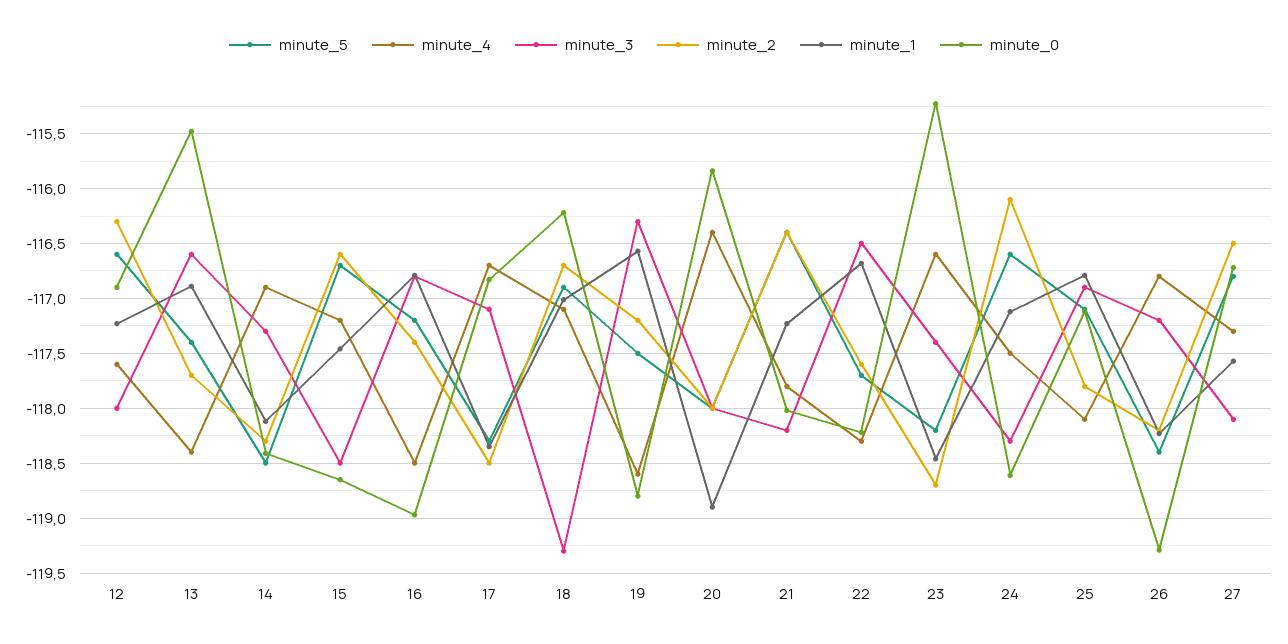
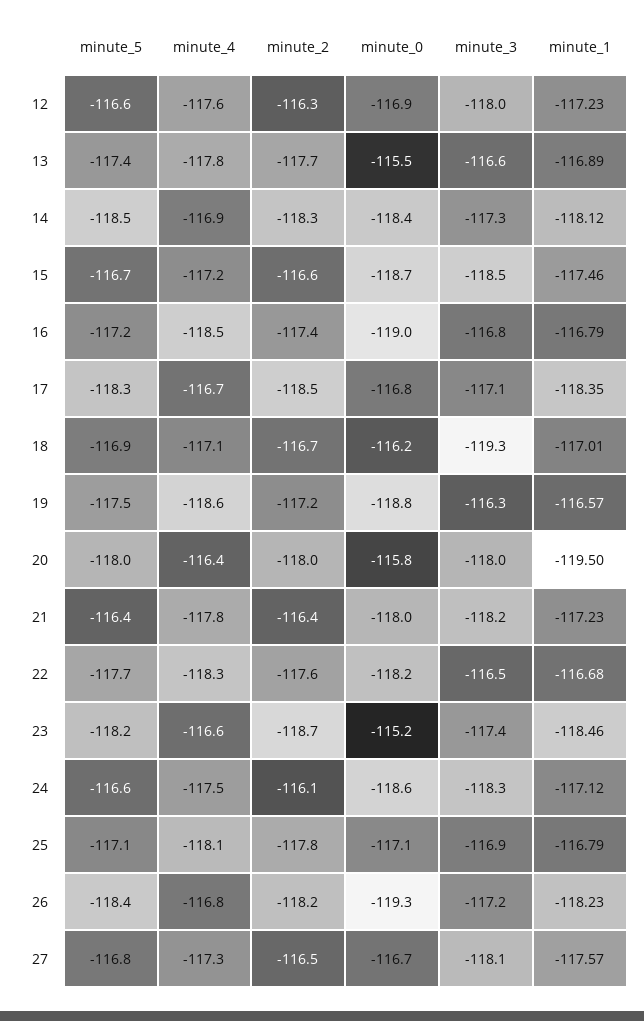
  {
    "minute_5": {
      "12": -116.6,
      "13": -117.4,
      "14": -118.5,
      "15": -116.7,
      "16": -117.2,
      "17": -118.3,
      "18": -116.9,
      "19": -117.5,
      "20": -118,
      "21": -116.4,
      "22": -117.7,
      "23": -118.2,
      "24": -116.6,
      "25": -117.1,
      "26": -118.4,
      "27": -116.8
    },
    "minute_4": {
      "12": -117.6,
-     "13": -118.4,
+     "13": -117.8,
      "14": -116.9,
      "15": -117.2,
      "16": -118.5,
      "17": -116.7,
      "18": -117.1,
      "19": -118.6,
      "20": -116.4,
      "21": -117.8,
      "22": -118.3,
      "23": -116.6,
      "24": -117.5,
      "25": -118.1,
      "26": -116.8,
      "27": -117.3
    },
    "minute_3": {
      "12": -118,
      "13": -116.6,
      "14": -117.3,
      "15": -118.5,
      "16": -116.8,
      "17": -117.1,
      "18": -119.3,
      "19": -116.3,
      "20": -118,
      "21": -118.2,
      "22": -116.5,
      "23": -117.4,
      "24": -118.3,
      "25": -116.9,
      "26": -117.2,
      "27": -118.1
    },
    "minute_2": {
      "12": -116.3,
      "13": -117.7,
      "14": -118.3,
      "15": -116.6,
      "16": -117.4,
      "17": -118.5,
      "18": -116.7,
      "19": -117.2,
      "20": -118,
      "21": -116.4,
      "22": -117.6,
      "23": -118.7,
      "24": -116.1,
      "25": -117.8,
      "26": -118.2,
      "27": -116.5
    },
    "minute_1": {
      "12": -117.23,
      "13": -116.89,
      "14": -118.12,
      "15": -117.46,
      "16": -116.79,
      "17": -118.35,
      "18": -117.01,
      "19": -116.57,
-     "20": -118.9,
+     "20": -119.5,
      "21": -117.23,
      "22": -116.68,
      "23": -118.46,
      "24": -117.12,
      "25": -116.79,
      "26": -118.23,
      "27": -117.57
    },
    "minute_0": {
      "12": -116.9,
      "13": -115.5,
      "14": -118.4,
      "15": -118.7,
      "16": -119,
      "17": -116.8,
      "18": -116.2,
      "19": -118.8,
      "20": -115.8,
      "21": -118,
      "22": -118.2,
      "23": -115.2,
      "24": -118.6,
      "25": -117.1,
      "26": -119.3,
      "27": -116.7
    }
  }

